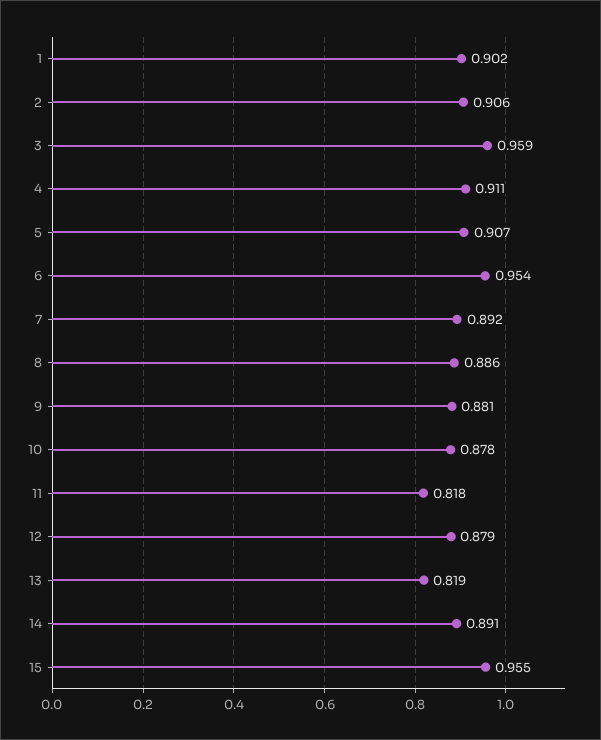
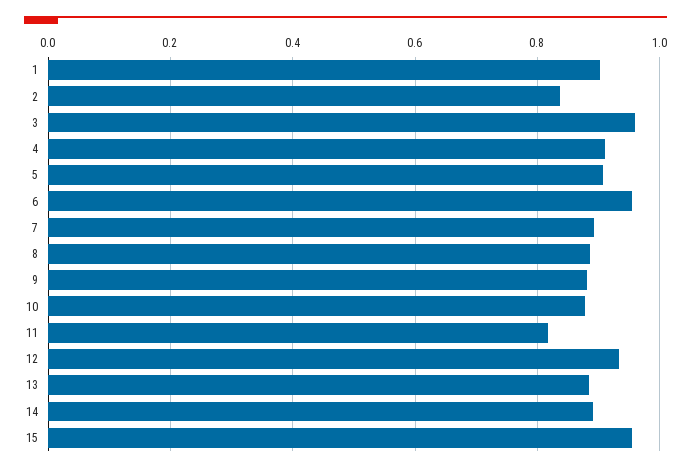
  {
    "1": 0.902,
-   "2": 0.906,
+   "2": 0.84,
    "3": 0.959,
    "4": 0.911,
    "5": 0.907,
    "6": 0.954,
    "7": 0.892,
    "8": 0.886,
    "9": 0.881,
    "10": 0.878,
    "11": 0.818,
-   "12": 0.879,
+   "12": 0.94,
-   "13": 0.819,
+   "13": 0.88,
    "14": 0.891,
    "15": 0.955
  }

